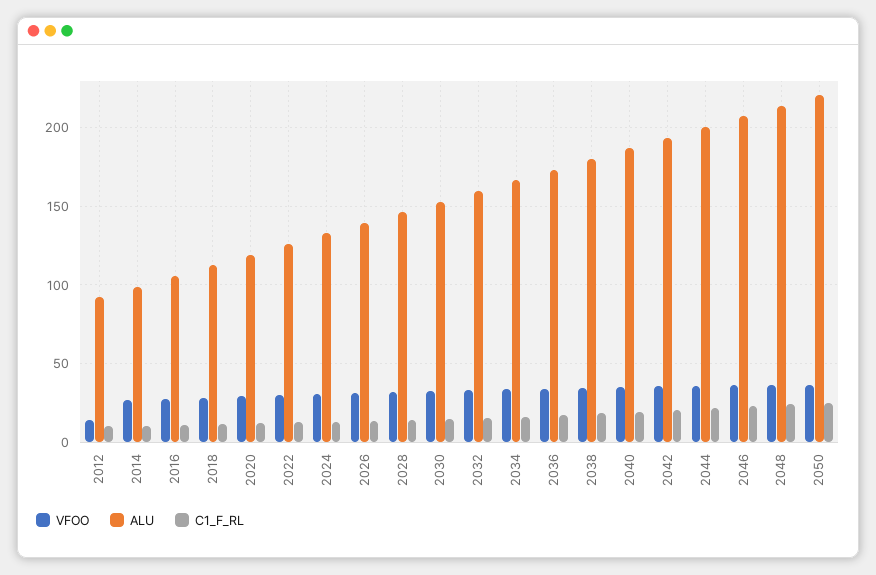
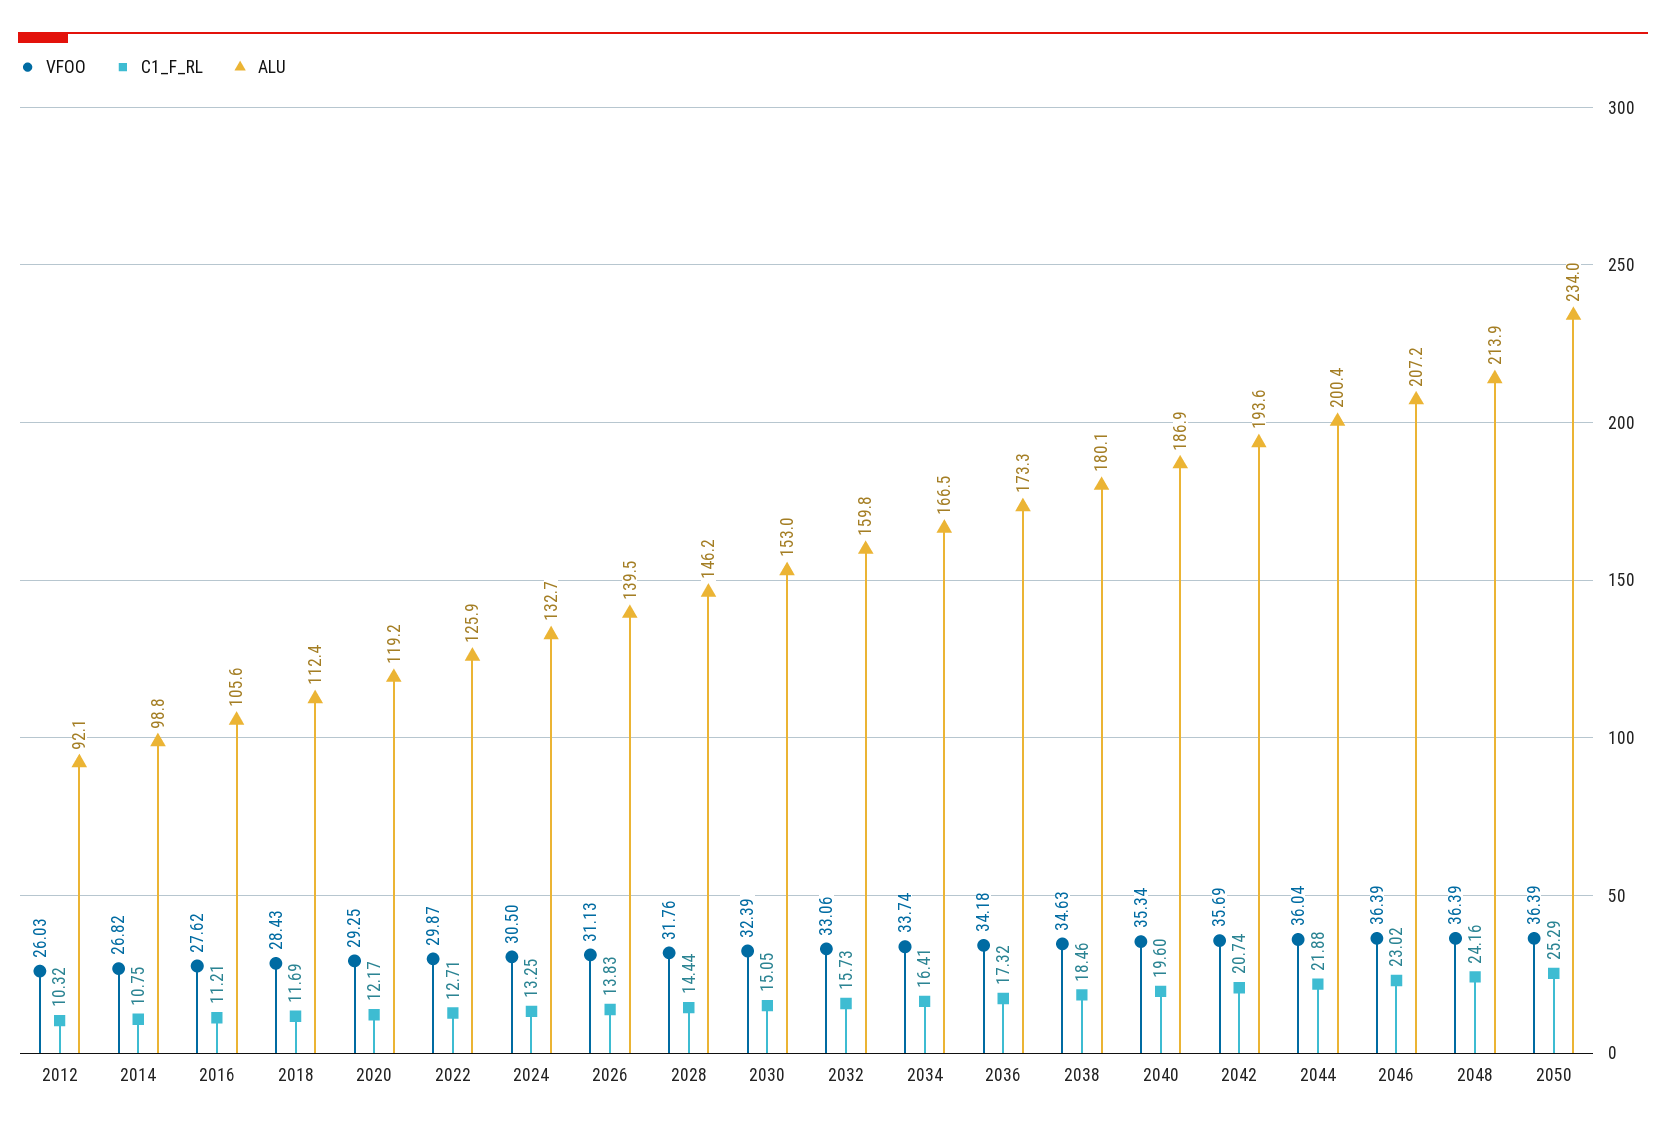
  {
    "VFOO": {
-     "2012": 15,
+     "2012": 26.03,
      "2014": 26.82,
      "2016": 27.62,
      "2018": 28.43,
      "2020": 29.25,
      "2022": 29.87,
      "2024": 30.5,
      "2026": 31.13,
      "2028": 31.76,
      "2030": 32.39,
      "2032": 33.06,
      "2034": 33.74,
      "2036": 34.18,
      "2038": 34.63,
      "2040": 35.34,
      "2042": 35.69,
      "2044": 36.04,
      "2046": 36.39,
      "2048": 36.39,
      "2050": 36.39
    },
    "ALU": {
      "2012": 92.1,
      "2014": 98.8,
      "2016": 105.6,
      "2018": 112.4,
      "2020": 119.2,
      "2022": 125.9,
      "2024": 132.7,
      "2026": 139.5,
      "2028": 146.2,
      "2030": 153,
      "2032": 159.8,
      "2034": 166.5,
      "2036": 173.3,
      "2038": 180.1,
      "2040": 186.9,
      "2042": 193.6,
      "2044": 200.4,
      "2046": 207.2,
      "2048": 213.9,
-     "2050": 220
+     "2050": 234
    },
    "C1_F_RL": {
      "2012": 10.32,
      "2014": 10.75,
      "2016": 11.21,
      "2018": 11.69,
      "2020": 12.17,
      "2022": 12.71,
      "2024": 13.25,
      "2026": 13.83,
      "2028": 14.44,
      "2030": 15.05,
      "2032": 15.73,
      "2034": 16.41,
      "2036": 17.32,
      "2038": 18.46,
      "2040": 19.6,
      "2042": 20.74,
      "2044": 21.88,
      "2046": 23.02,
      "2048": 24.16,
      "2050": 25.29
    }
  }

